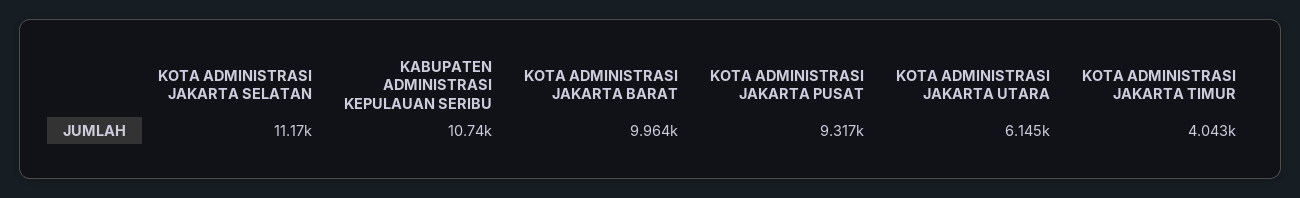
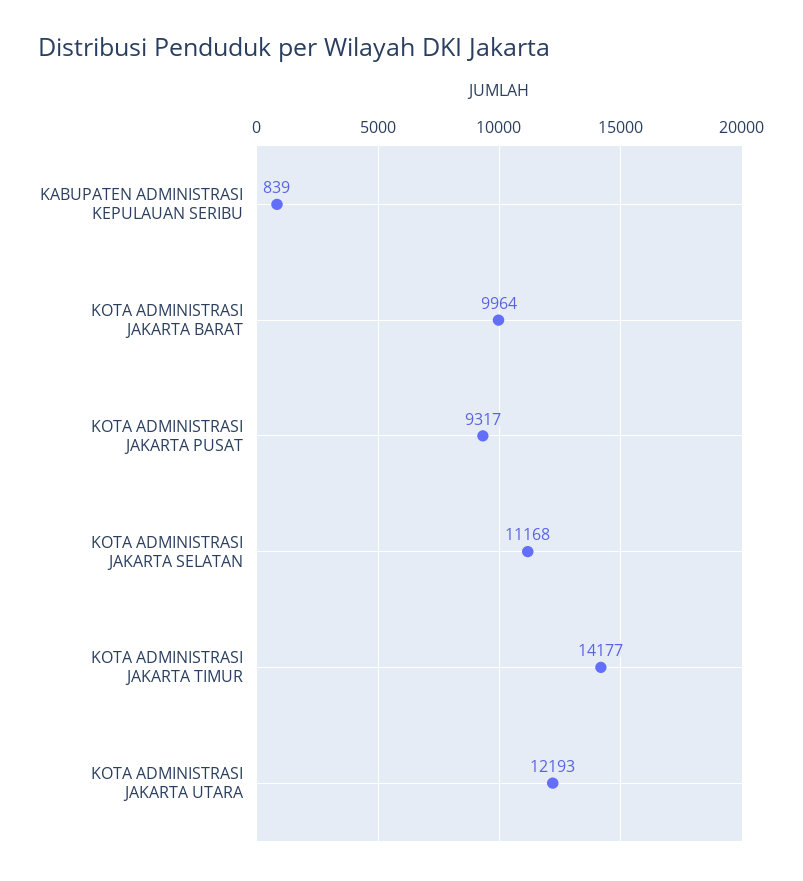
  {
    "KOTA ADMINISTRASI JAKARTA SELATAN": 11168,
-   "KABUPATEN ADMINISTRASI KEPULAUAN SERIBU": 10740,
+   "KABUPATEN ADMINISTRASI KEPULAUAN SERIBU": 839,
    "KOTA ADMINISTRASI JAKARTA BARAT": 9964,
    "KOTA ADMINISTRASI JAKARTA PUSAT": 9317,
-   "KOTA ADMINISTRASI JAKARTA UTARA": 6145,
+   "KOTA ADMINISTRASI JAKARTA UTARA": 12193,
-   "KOTA ADMINISTRASI JAKARTA TIMUR": 4043
+   "KOTA ADMINISTRASI JAKARTA TIMUR": 14177
  }

